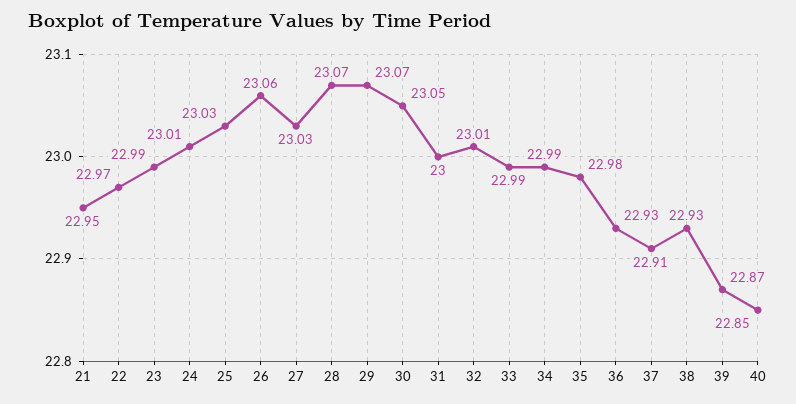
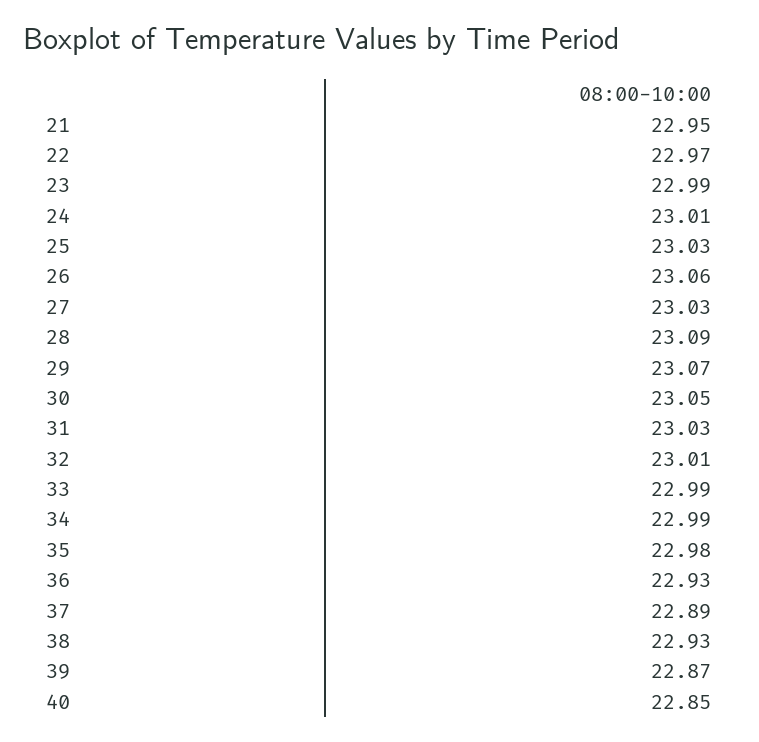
  {
    "21": 22.95,
    "22": 22.97,
    "23": 22.99,
    "24": 23.01,
    "25": 23.03,
    "26": 23.06,
    "27": 23.03,
-   "28": 23.07,
+   "28": 23.09,
    "29": 23.07,
    "30": 23.05,
-   "31": 23,
+   "31": 23.03,
    "32": 23.01,
    "33": 22.99,
    "34": 22.99,
    "35": 22.98,
    "36": 22.93,
-   "37": 22.91,
+   "37": 22.89,
    "38": 22.93,
    "39": 22.87,
    "40": 22.85
  }

